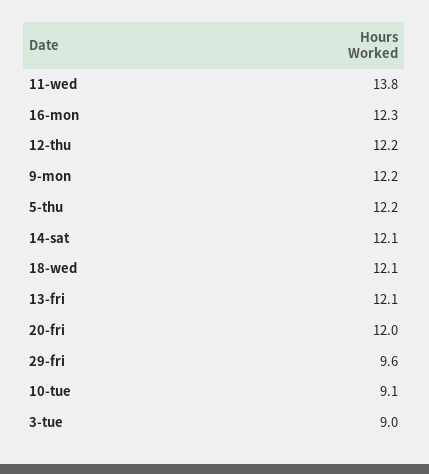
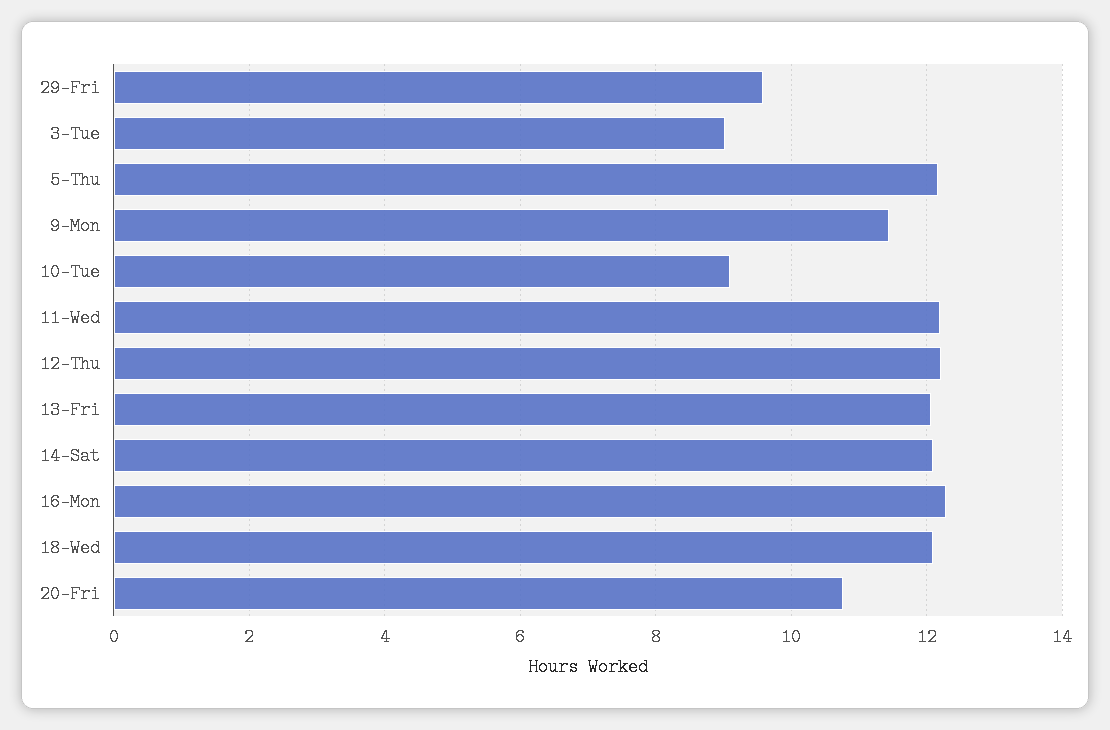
  {
-   "11-wed": 13.8,
+   "11-wed": 12.2,
    "16-mon": 12.3,
    "12-thu": 12.2,
-   "9-mon": 12.2,
+   "9-mon": 11.4,
    "5-thu": 12.2,
    "14-sat": 12.1,
    "18-wed": 12.1,
    "13-fri": 12.1,
-   "20-fri": 12,
+   "20-fri": 10.8,
    "29-fri": 9.6,
    "10-tue": 9.1,
    "3-tue": 9
  }

